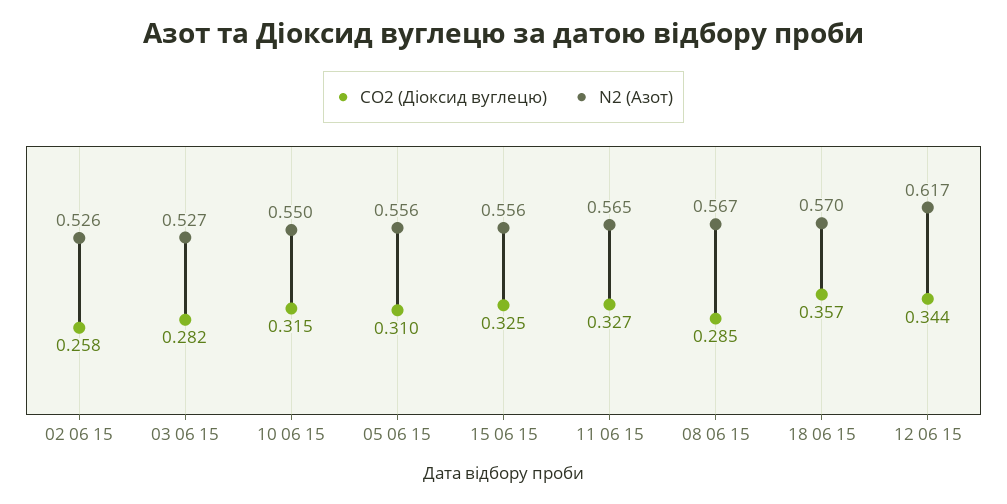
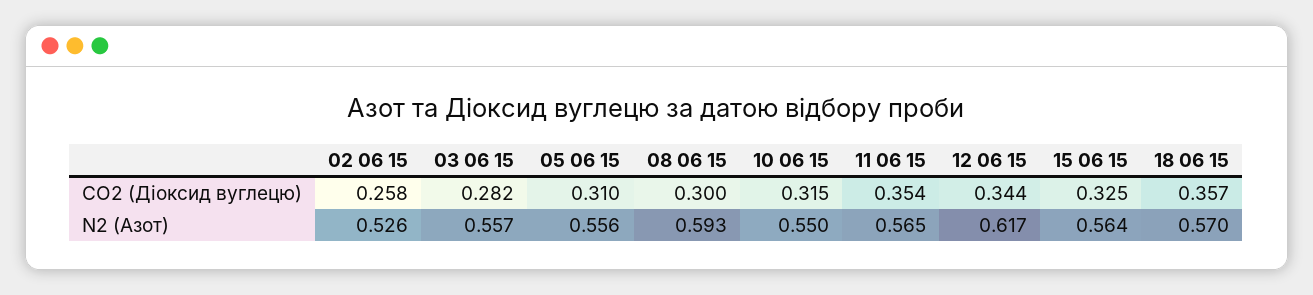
  {
    "CO2 (Діоксид вуглецю)": {
      "02 06 15": 0.258,
      "03 06 15": 0.282,
      "10 06 15": 0.315,
      "05 06 15": 0.31,
      "15 06 15": 0.325,
-     "11 06 15": 0.327,
+     "11 06 15": 0.354,
-     "08 06 15": 0.285,
+     "08 06 15": 0.3,
      "18 06 15": 0.357,
      "12 06 15": 0.344
    },
    "N2 (Азот)": {
      "02 06 15": 0.526,
-     "03 06 15": 0.527,
+     "03 06 15": 0.557,
      "10 06 15": 0.55,
      "05 06 15": 0.556,
-     "15 06 15": 0.556,
+     "15 06 15": 0.564,
      "11 06 15": 0.565,
-     "08 06 15": 0.567,
+     "08 06 15": 0.593,
      "18 06 15": 0.57,
      "12 06 15": 0.617
    }
  }

